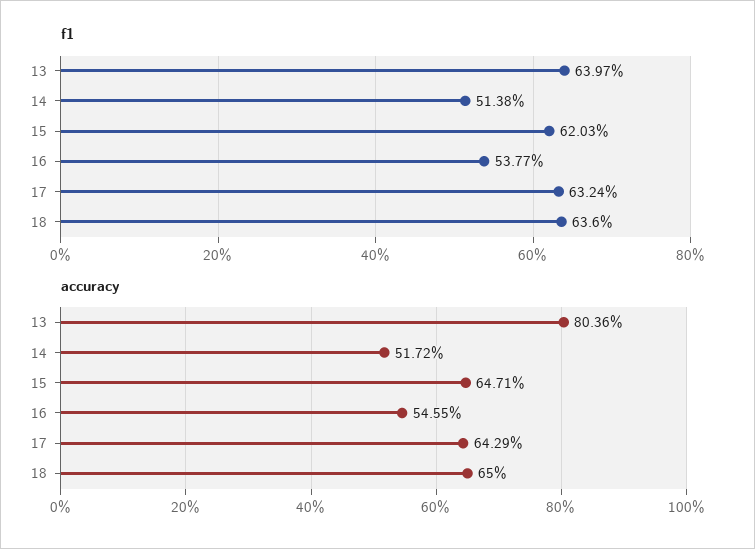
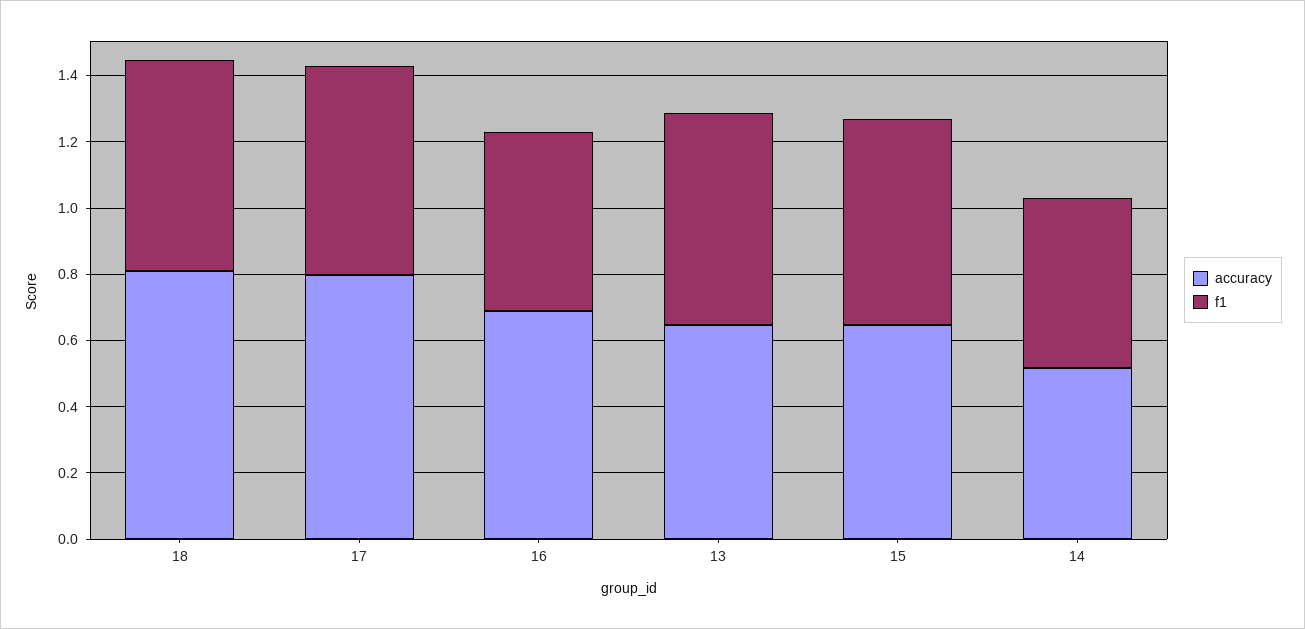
  {
    "f1": {
      "13": 0.6397,
      "14": 0.5138,
      "15": 0.6203,
      "16": 0.5377,
      "17": 0.6324,
      "18": 0.636
    },
    "accuracy": {
-     "13": 0.8036,
+     "13": 0.65,
      "14": 0.5172,
      "15": 0.6471,
-     "16": 0.5455,
+     "16": 0.7,
-     "17": 0.6429,
+     "17": 0.8,
-     "18": 0.65
+     "18": 0.8
    }
  }

